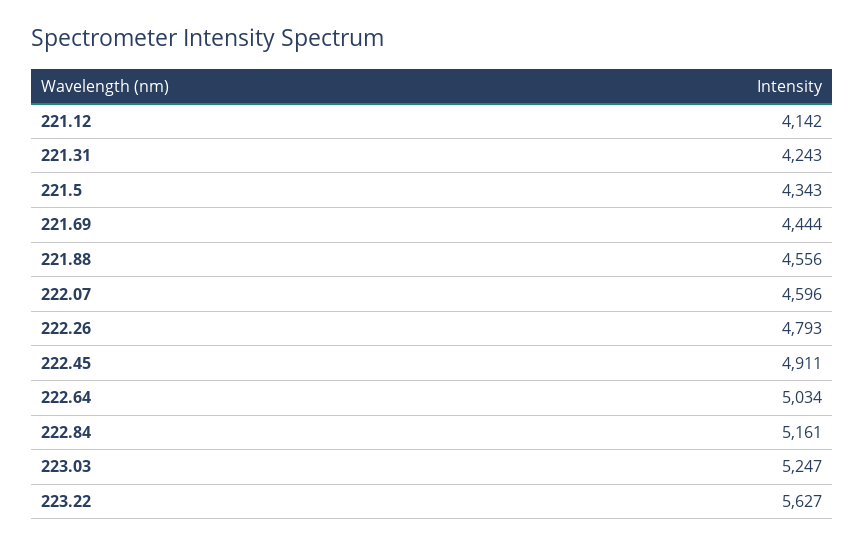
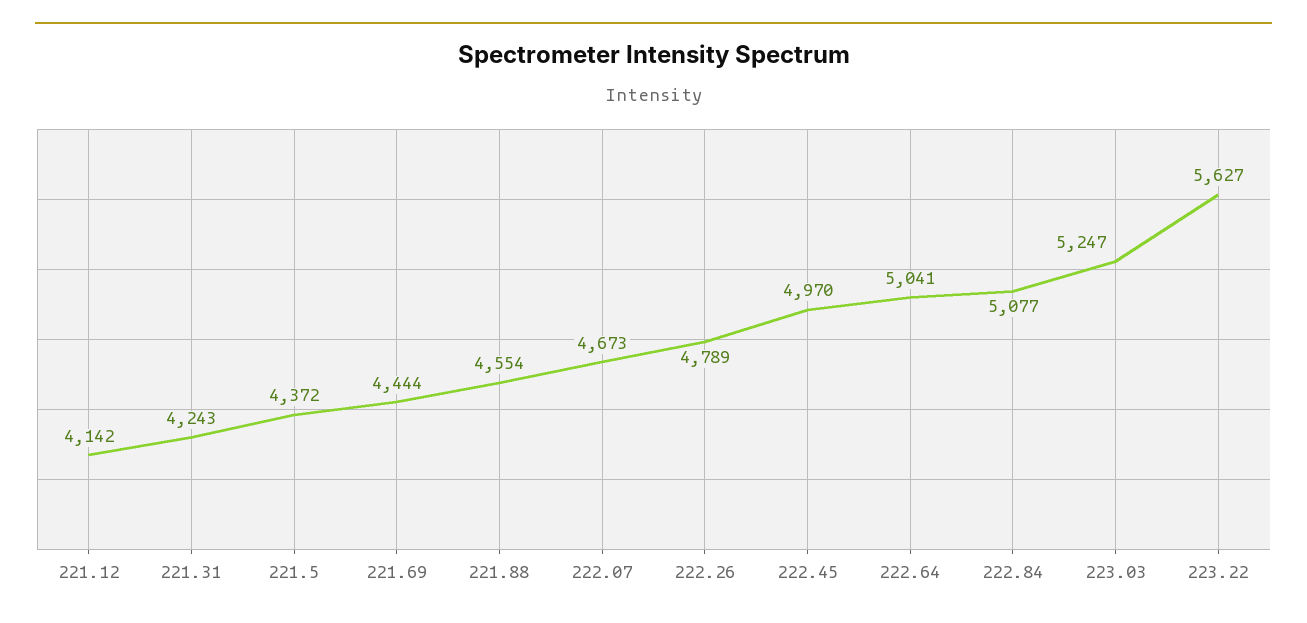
  {
    "221.12": 4142,
    "221.31": 4243,
-   "221.5": 4343,
+   "221.5": 4372,
    "221.69": 4444,
-   "221.88": 4556,
+   "221.88": 4554,
-   "222.07": 4596,
+   "222.07": 4673,
-   "222.26": 4793,
+   "222.26": 4789,
-   "222.45": 4911,
+   "222.45": 4970,
-   "222.64": 5034,
+   "222.64": 5041,
-   "222.84": 5161,
+   "222.84": 5077,
    "223.03": 5247,
    "223.22": 5627
  }

